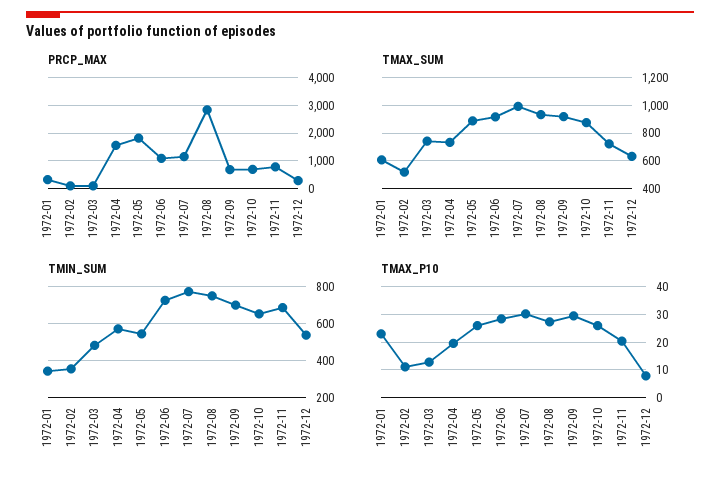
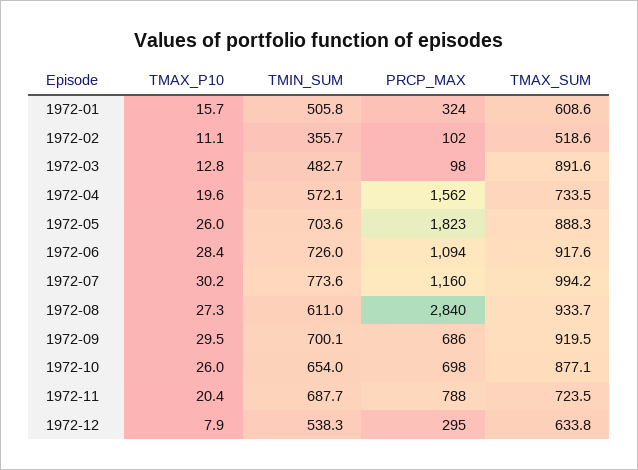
  {
    "PRCP_MAX": {
      "1972-01": 324,
      "1972-02": 102,
      "1972-03": 98,
      "1972-04": 1562,
      "1972-05": 1823,
      "1972-06": 1094,
      "1972-07": 1160,
      "1972-08": 2840,
      "1972-09": 686,
      "1972-10": 698,
      "1972-11": 788,
      "1972-12": 295
    },
    "TMAX_SUM": {
      "1972-01": 608.6,
      "1972-02": 518.6,
-     "1972-03": 750,
+     "1972-03": 891.6,
      "1972-04": 733.5,
      "1972-05": 888.3,
      "1972-06": 917.6,
      "1972-07": 994.2,
      "1972-08": 933.7,
      "1972-09": 919.5,
      "1972-10": 877.1,
      "1972-11": 723.5,
      "1972-12": 633.8
    },
    "TMIN_SUM": {
-     "1972-01": 350,
+     "1972-01": 505.8,
      "1972-02": 355.7,
      "1972-03": 482.7,
      "1972-04": 572.1,
-     "1972-05": 550,
+     "1972-05": 703.6,
      "1972-06": 726,
      "1972-07": 773.6,
-     "1972-08": 750,
+     "1972-08": 611,
      "1972-09": 700.1,
      "1972-10": 654,
      "1972-11": 687.7,
      "1972-12": 538.3
    },
    "TMAX_P10": {
-     "1972-01": 22.5,
+     "1972-01": 15.7,
      "1972-02": 11.1,
      "1972-03": 12.8,
      "1972-04": 19.6,
      "1972-05": 26,
      "1972-06": 28.4,
      "1972-07": 30.2,
      "1972-08": 27.3,
      "1972-09": 29.5,
      "1972-10": 26,
      "1972-11": 20.4,
      "1972-12": 7.9
    }
  }

